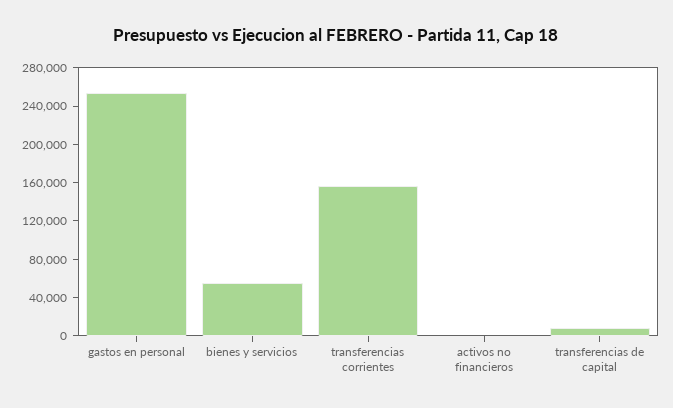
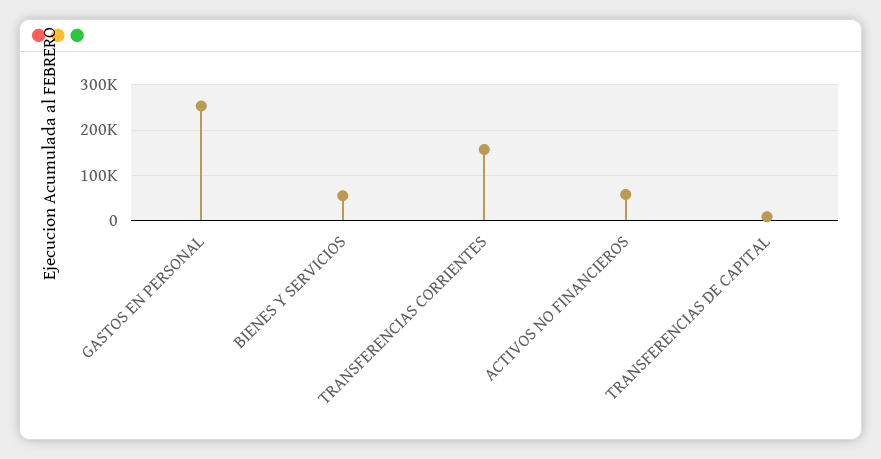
  {
    "gastos en personal": 250000,
    "bienes y servicios": 50000,
    "transferencias corrientes": 160000,
-   "activos no financieros": 0,
+   "activos no financieros": 60000,
    "transferencias de capital": 10000
  }

